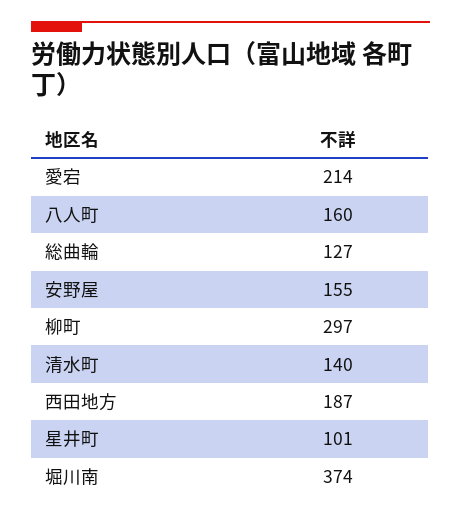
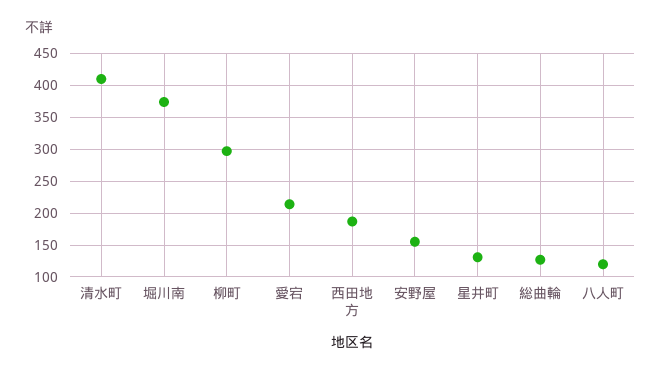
  {
    "愛宕": 214,
-   "八人町": 160,
+   "八人町": 120,
    "総曲輪": 127,
    "安野屋": 155,
    "柳町": 297,
-   "清水町": 140,
+   "清水町": 410,
    "西田地方": 187,
-   "星井町": 101,
+   "星井町": 130,
    "堀川南": 374
  }

